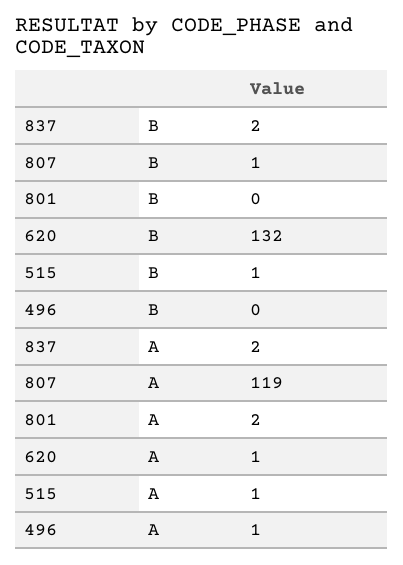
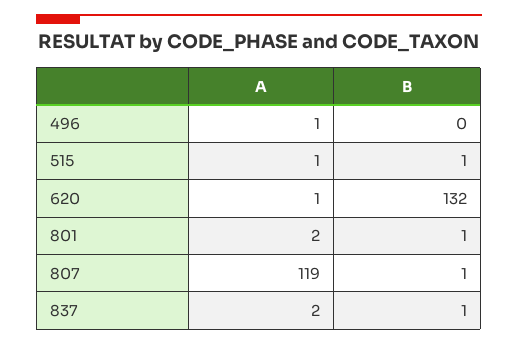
  {
    "837": {
-     "B": 2,
+     "B": 1,
      "A": 2
    },
    "807": {
      "B": 1,
      "A": 119
    },
    "801": {
-     "B": 0,
+     "B": 1,
      "A": 2
    },
    "620": {
      "B": 132,
      "A": 1
    },
    "515": {
      "B": 1,
      "A": 1
    },
    "496": {
      "B": 0,
      "A": 1
    }
  }

